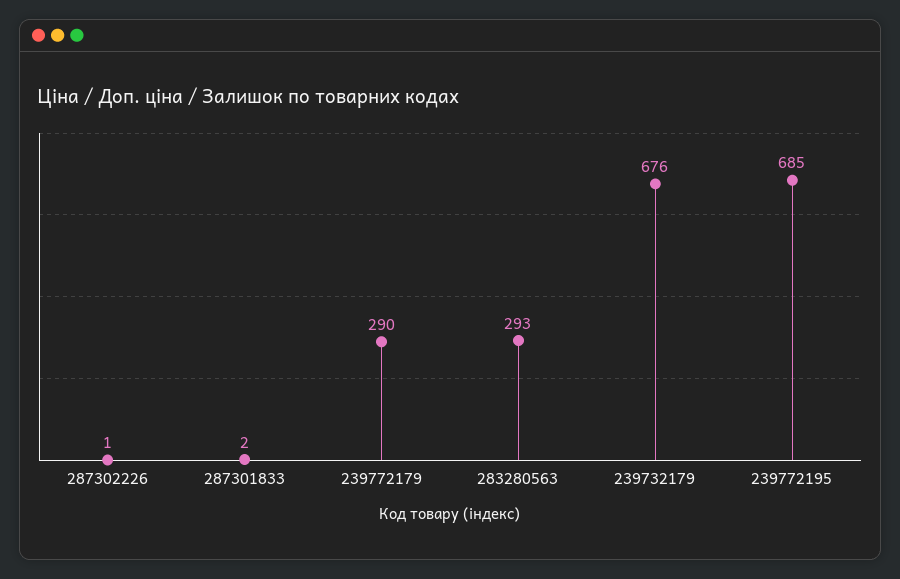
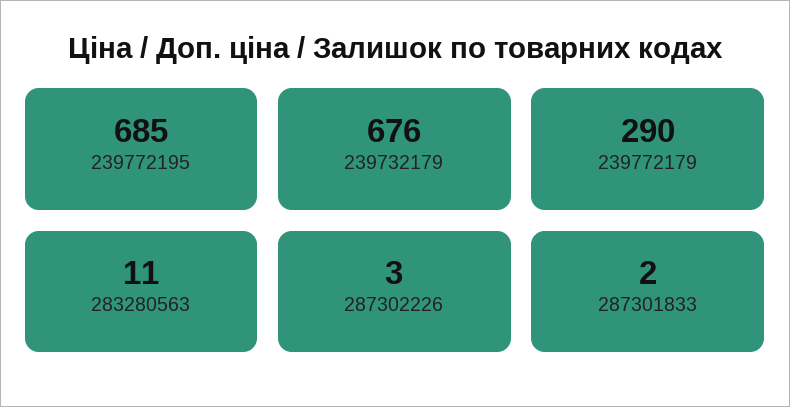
  {
-   "287302226": 1,
+   "287302226": 3,
    "287301833": 2,
    "239772179": 290,
-   "283280563": 293,
+   "283280563": 11,
    "239732179": 676,
    "239772195": 685
  }

